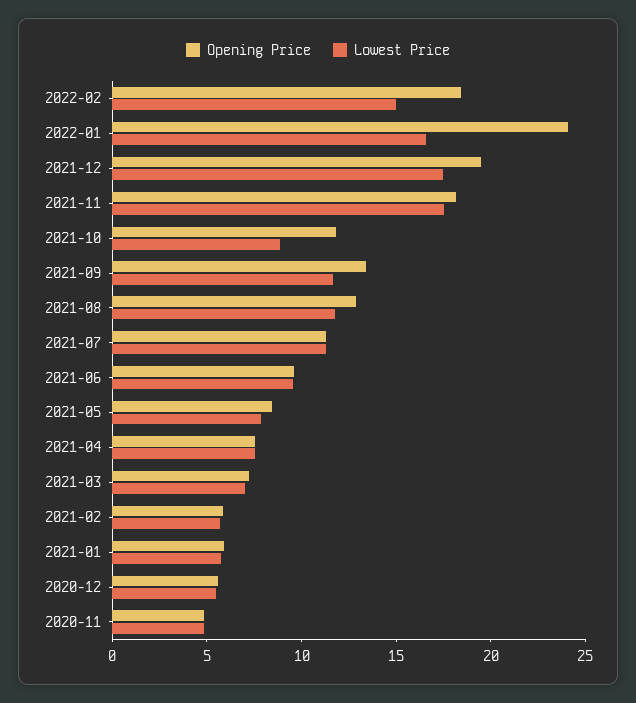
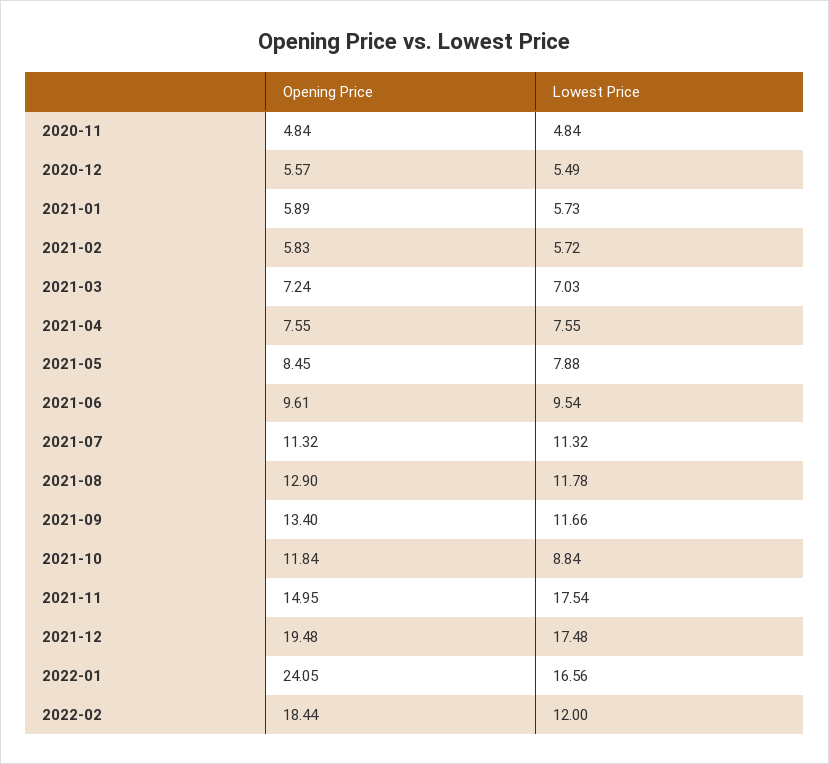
  {
    "Opening Price": {
      "2022-02": 18.44,
      "2022-01": 24.05,
      "2021-12": 19.48,
-     "2021-11": 18,
+     "2021-11": 14.95,
      "2021-10": 11.84,
      "2021-09": 13.4,
      "2021-08": 12.9,
      "2021-07": 11.32,
      "2021-06": 9.61,
      "2021-05": 8.45,
      "2021-04": 7.55,
      "2021-03": 7.24,
      "2021-02": 5.83,
      "2021-01": 5.89,
      "2020-12": 5.57,
      "2020-11": 4.84
    },
    "Lowest Price": {
-     "2022-02": 15,
+     "2022-02": 12,
      "2022-01": 16.56,
      "2021-12": 17.48,
      "2021-11": 17.54,
      "2021-10": 8.84,
      "2021-09": 11.66,
      "2021-08": 11.78,
      "2021-07": 11.32,
      "2021-06": 9.54,
      "2021-05": 7.88,
      "2021-04": 7.55,
      "2021-03": 7.03,
      "2021-02": 5.72,
      "2021-01": 5.73,
      "2020-12": 5.49,
      "2020-11": 4.84
    }
  }

